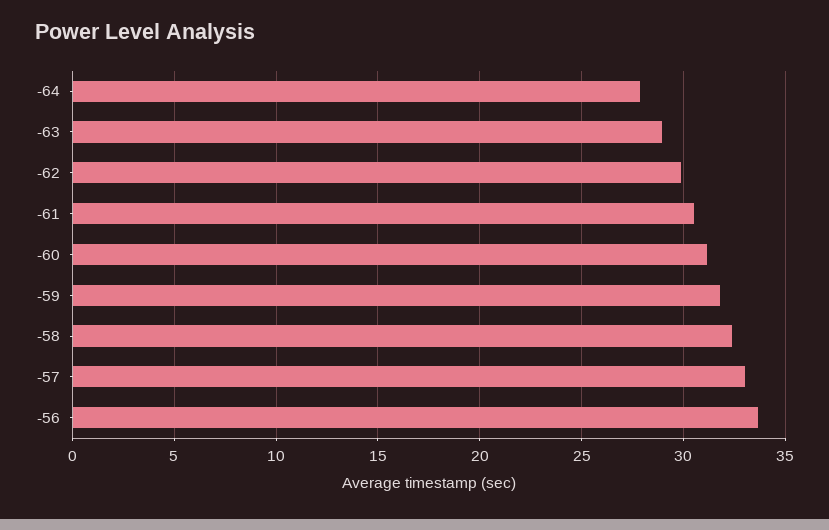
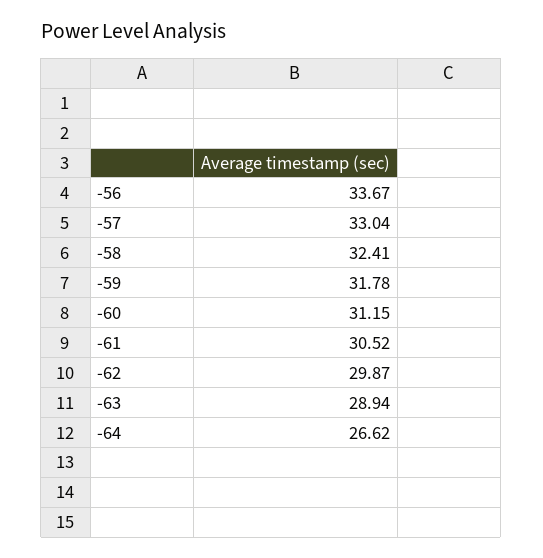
  {
-   "-64": 28,
+   "-64": 26.62,
    "-63": 28.94,
    "-62": 29.87,
    "-61": 30.52,
    "-60": 31.15,
    "-59": 31.78,
    "-58": 32.41,
    "-57": 33.04,
    "-56": 33.67
  }

